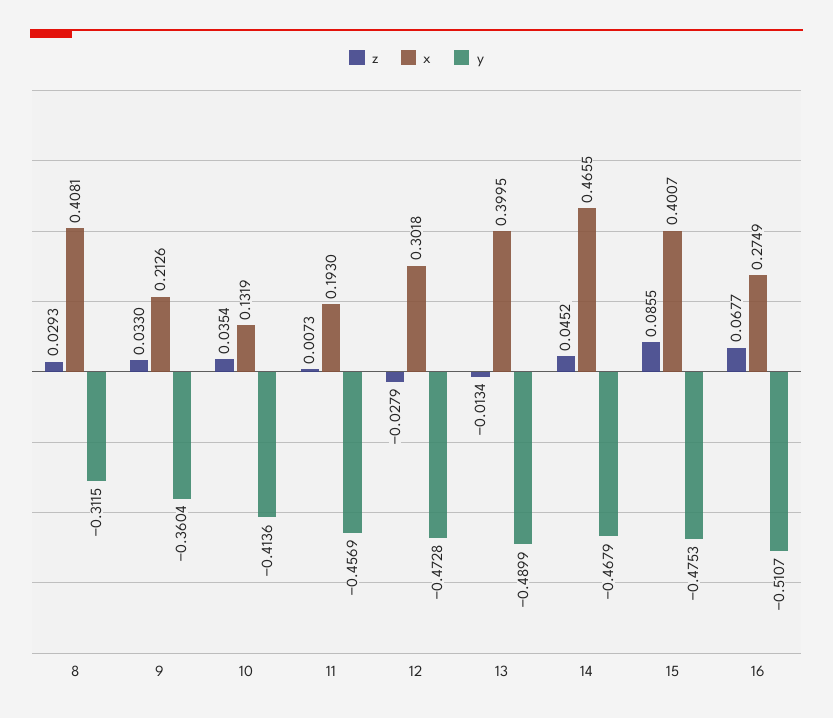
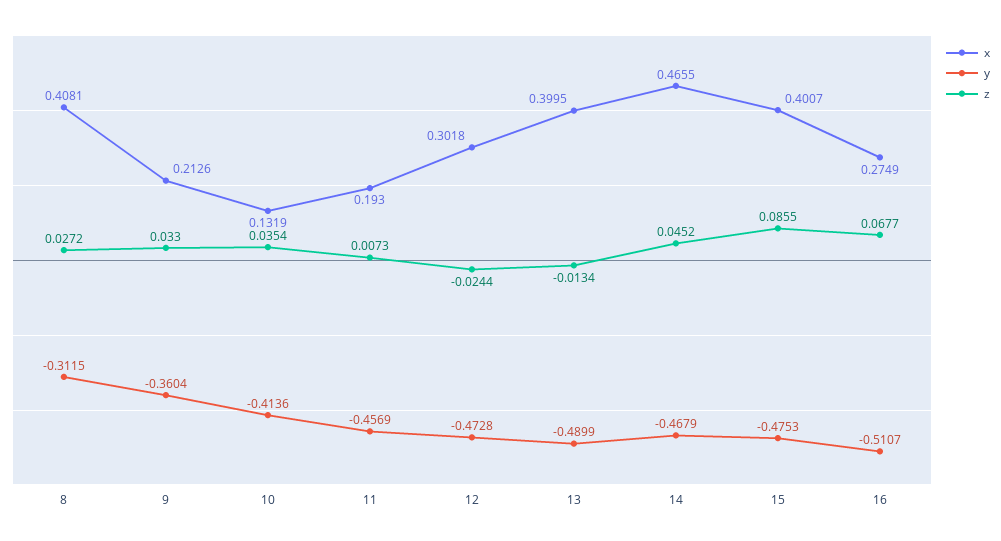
  {
    "z": {
-     "8": 0.0293,
+     "8": 0.0272,
      "9": 0.033,
      "10": 0.0354,
      "11": 0.0073,
-     "12": -0.0279,
+     "12": -0.0244,
      "13": -0.0134,
      "14": 0.0452,
      "15": 0.0855,
      "16": 0.0677
    },
    "x": {
      "8": 0.4081,
      "9": 0.2126,
      "10": 0.1319,
      "11": 0.193,
      "12": 0.3018,
      "13": 0.3995,
      "14": 0.4655,
      "15": 0.4007,
      "16": 0.2749
    },
    "y": {
      "8": -0.3115,
      "9": -0.3604,
      "10": -0.4136,
      "11": -0.4569,
      "12": -0.4728,
      "13": -0.4899,
      "14": -0.4679,
      "15": -0.4753,
      "16": -0.5107
    }
  }

